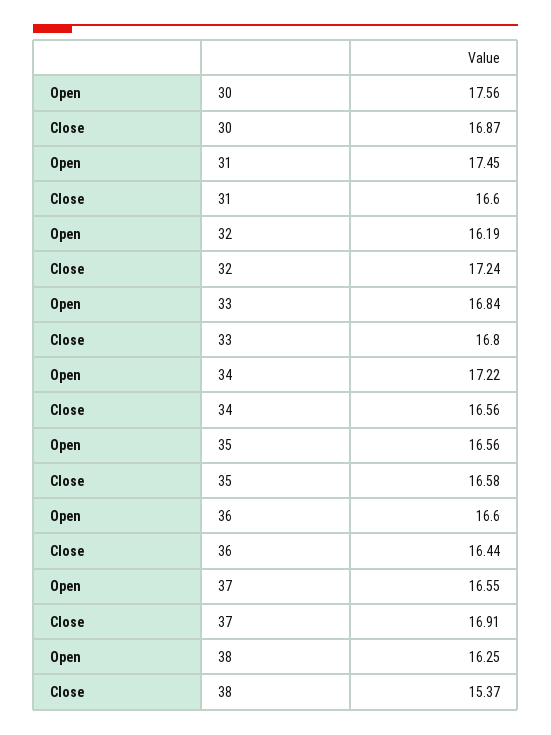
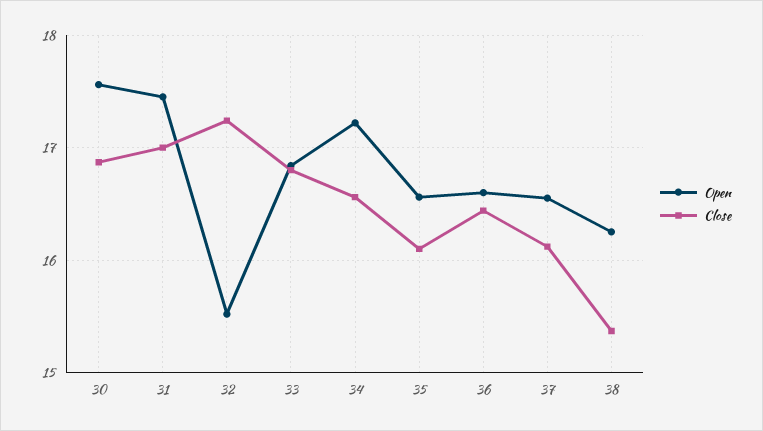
  {
    "Open": {
      "30": 17.56,
      "31": 17.45,
-     "32": 16.19,
+     "32": 15.5,
      "33": 16.84,
      "34": 17.22,
      "35": 16.56,
      "36": 16.6,
      "37": 16.55,
      "38": 16.25
    },
    "Close": {
      "30": 16.87,
-     "31": 16.6,
+     "31": 17,
      "32": 17.24,
      "33": 16.8,
      "34": 16.56,
-     "35": 16.58,
+     "35": 16.1,
      "36": 16.44,
-     "37": 16.91,
+     "37": 16.1,
      "38": 15.37
    }
  }

